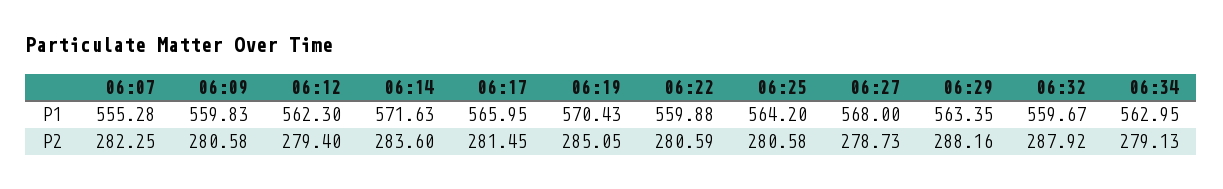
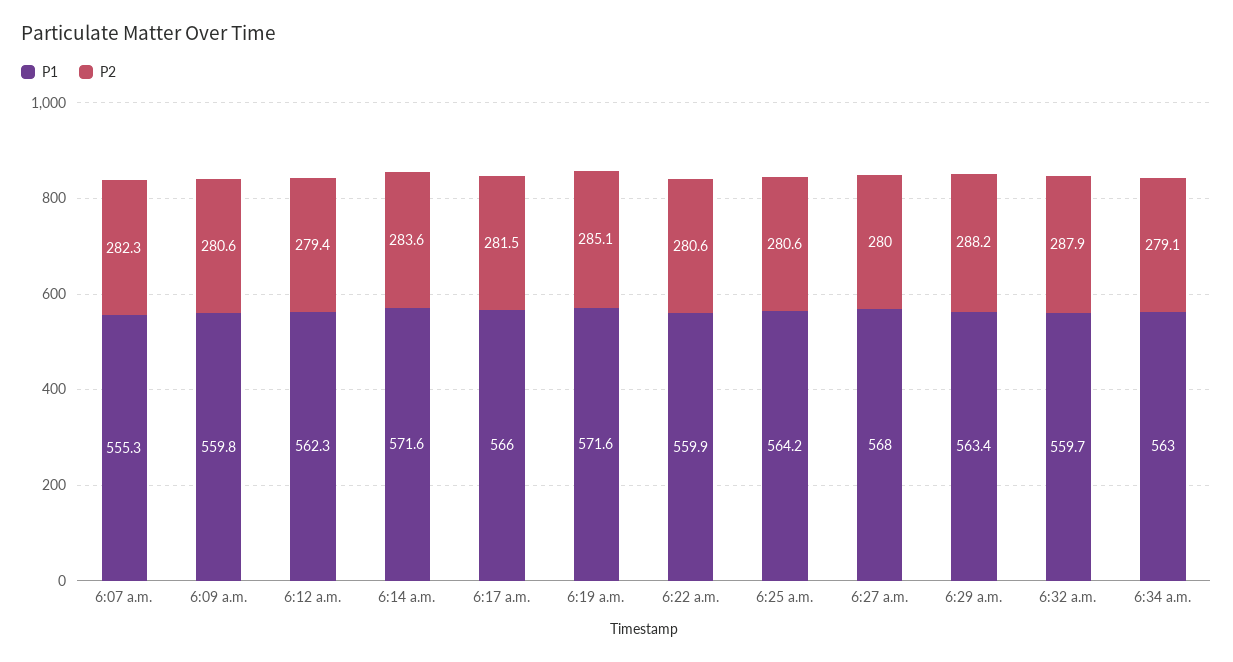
  {
    "P1": {
      "06:07": 555.28,
      "06:09": 559.83,
      "06:12": 562.3,
      "06:14": 571.63,
      "06:17": 565.95,
-     "06:19": 570.43,
+     "06:19": 571.6,
      "06:22": 559.88,
      "06:25": 564.2,
      "06:27": 568,
      "06:29": 563.35,
      "06:32": 559.67,
      "06:34": 562.95
    },
    "P2": {
      "06:07": 282.25,
      "06:09": 280.58,
      "06:12": 279.4,
      "06:14": 283.6,
      "06:17": 281.45,
      "06:19": 285.05,
      "06:22": 280.59,
      "06:25": 280.58,
-     "06:27": 278.73,
+     "06:27": 280,
      "06:29": 288.16,
      "06:32": 287.92,
      "06:34": 279.13
    }
  }

